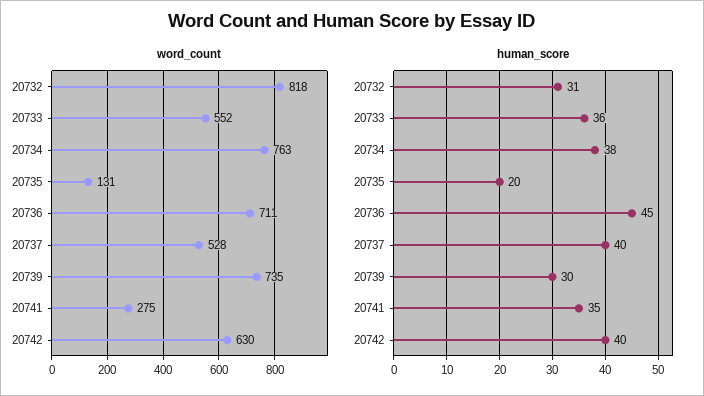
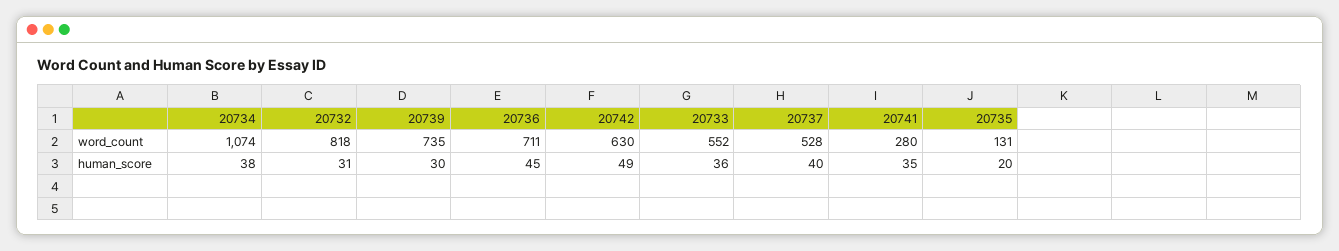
  {
    "word_count": {
      "20732": 818,
      "20733": 552,
-     "20734": 763,
+     "20734": 1074,
      "20735": 131,
      "20736": 711,
      "20737": 528,
      "20739": 735,
-     "20741": 275,
+     "20741": 280,
      "20742": 630
    },
    "human_score": {
      "20732": 31,
      "20733": 36,
      "20734": 38,
      "20735": 20,
      "20736": 45,
      "20737": 40,
      "20739": 30,
      "20741": 35,
-     "20742": 40
+     "20742": 49
    }
  }

